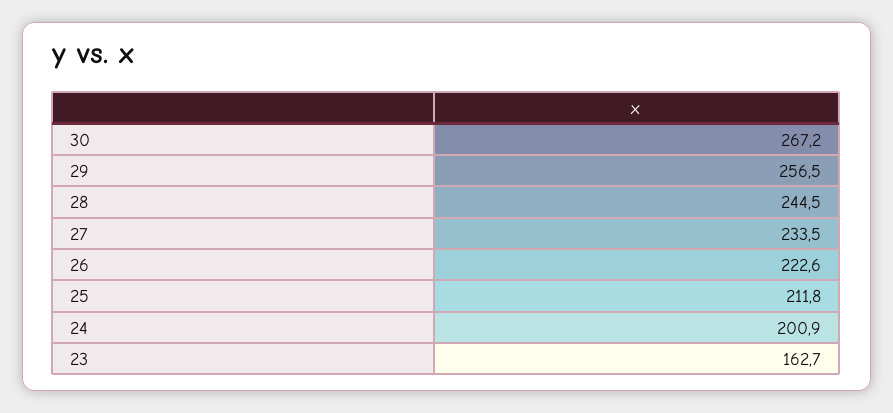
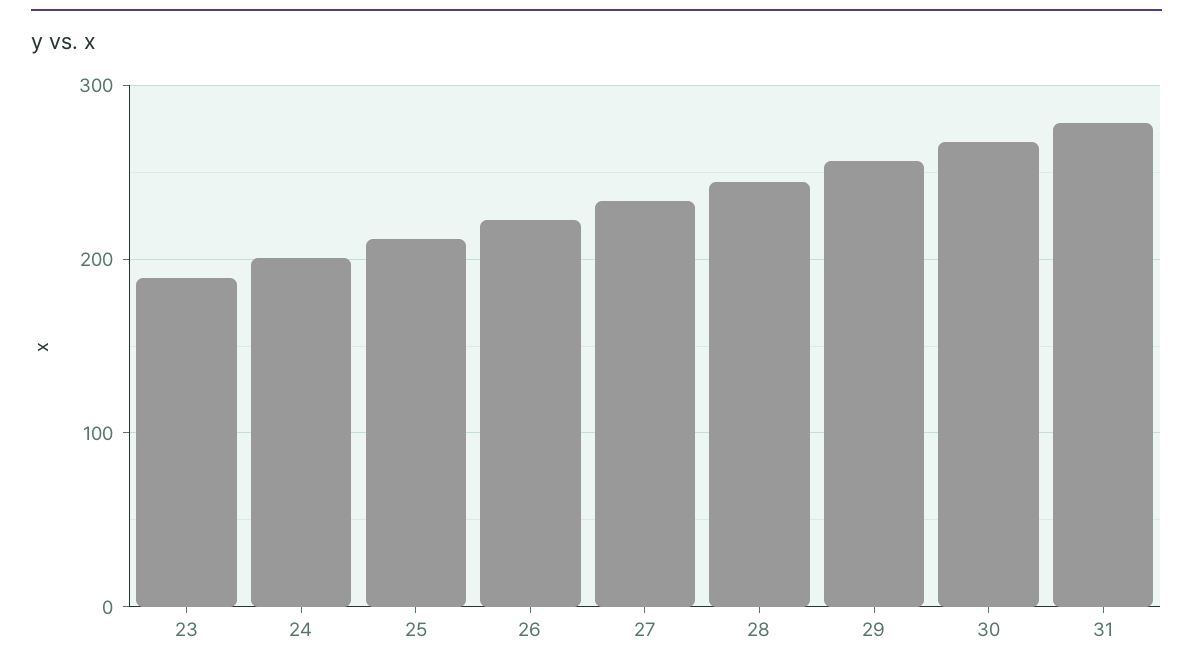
  {
    "30": 267.2,
    "29": 256.5,
    "28": 244.5,
    "27": 233.5,
    "26": 222.6,
    "25": 211.8,
    "24": 200.9,
-   "23": 162.7
+   "23": 190,
+   "31": 280
  }

